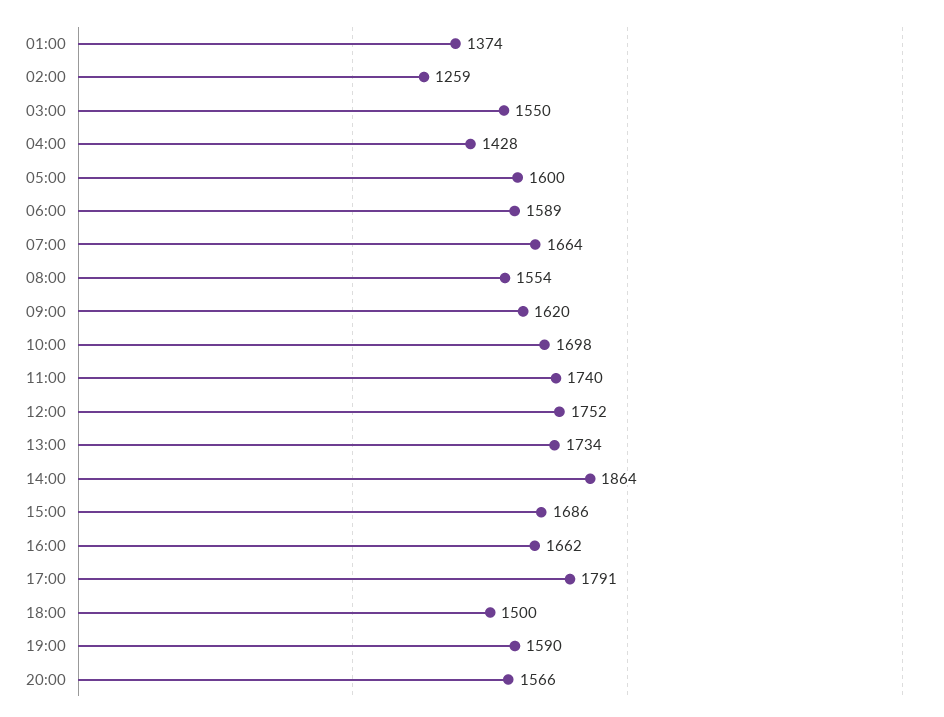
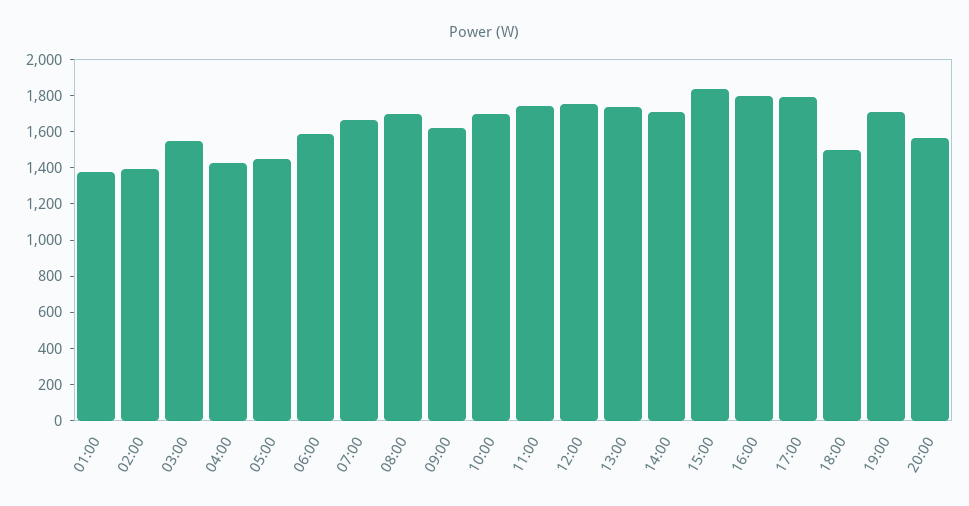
  {
    "01:00": 1374,
-   "02:00": 1259,
+   "02:00": 1400,
    "03:00": 1550,
    "04:00": 1428,
-   "05:00": 1600,
+   "05:00": 1450,
    "06:00": 1589,
    "07:00": 1664,
-   "08:00": 1554,
+   "08:00": 1700,
    "09:00": 1620,
    "10:00": 1698,
    "11:00": 1740,
    "12:00": 1752,
    "13:00": 1734,
-   "14:00": 1864,
+   "14:00": 1700,
-   "15:00": 1686,
+   "15:00": 1850,
-   "16:00": 1662,
+   "16:00": 1800,
    "17:00": 1791,
    "18:00": 1500,
-   "19:00": 1590,
+   "19:00": 1700,
    "20:00": 1566
  }

